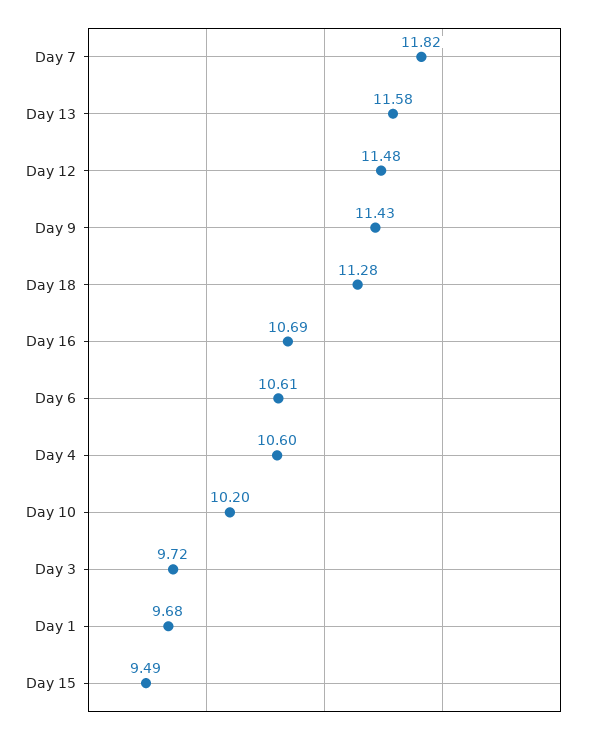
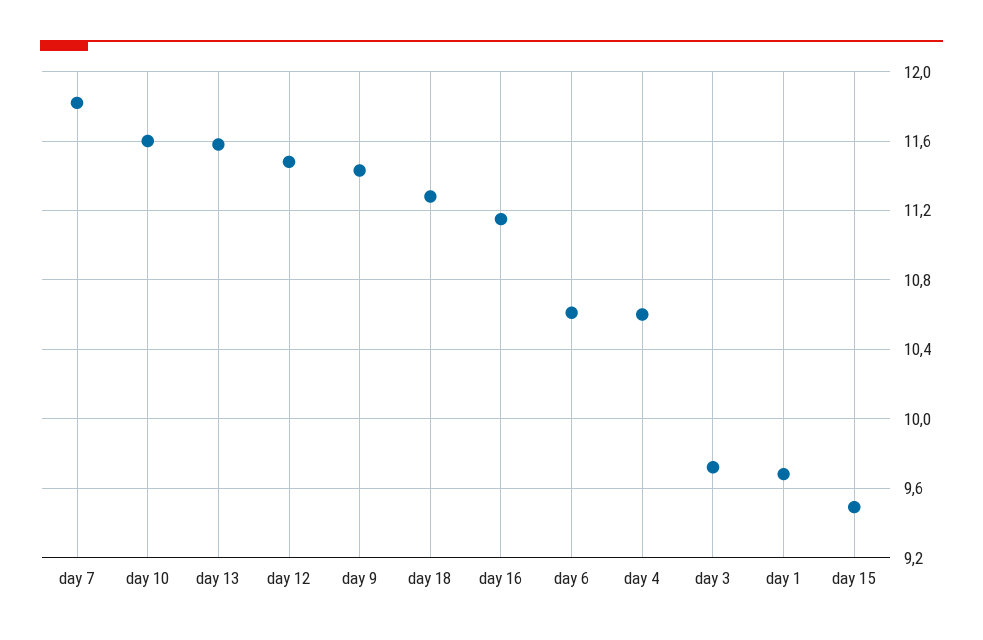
  {
    "Day 7": 11.82,
    "Day 13": 11.58,
    "Day 12": 11.48,
    "Day 9": 11.43,
    "Day 18": 11.28,
-   "Day 16": 10.69,
+   "Day 16": 11.15,
    "Day 6": 10.61,
    "Day 4": 10.6,
-   "Day 10": 10.2,
+   "Day 10": 11.6,
    "Day 3": 9.72,
    "Day 1": 9.68,
    "Day 15": 9.49
  }

